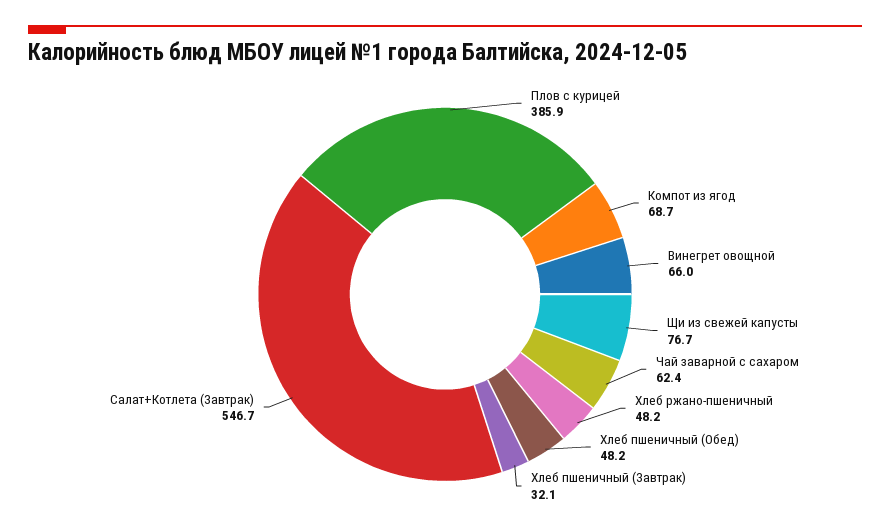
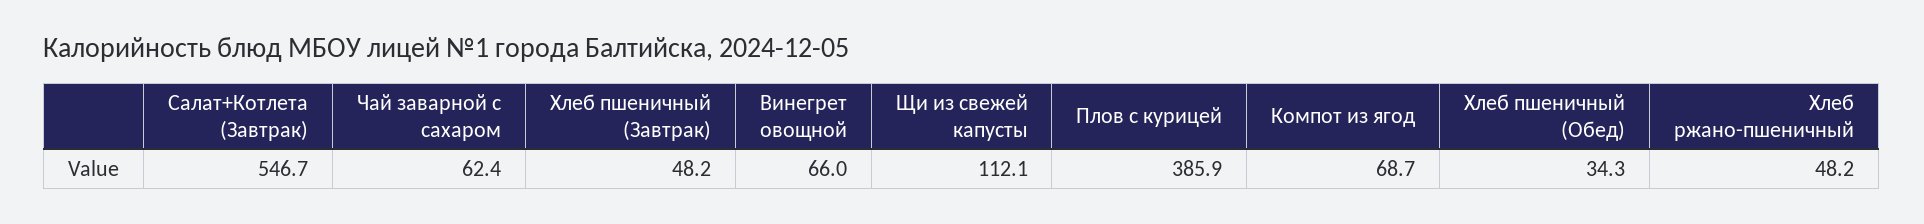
  {
    "Плов с курицей": 385.9,
    "Компот из ягод": 68.7,
    "Винегрет овощной": 66,
-   "Щи из свежей капусты": 76.7,
+   "Щи из свежей капусты": 112.1,
    "Чай заварной с сахаром": 62.4,
    "Хлеб ржано-пшеничный": 48.2,
-   "Хлеб пшеничный (Обед)": 48.2,
+   "Хлеб пшеничный (Обед)": 34.3,
-   "Хлеб пшеничный (Завтрак)": 32.1,
+   "Хлеб пшеничный (Завтрак)": 48.2,
    "Салат+Котлета (Завтрак)": 546.7
  }

